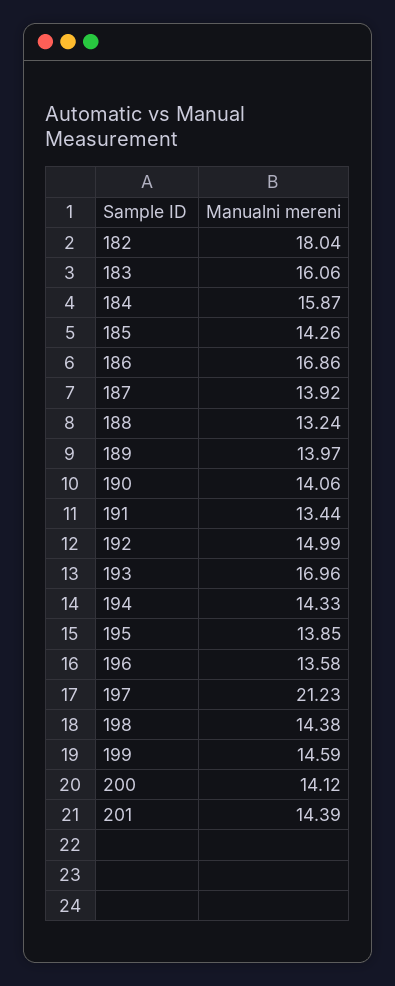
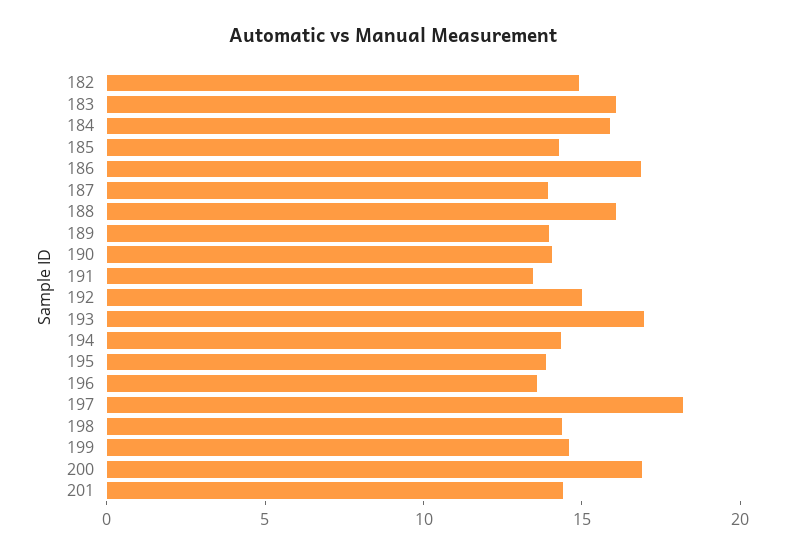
  {
-   "182": 18.04,
+   "182": 15,
    "183": 16.06,
    "184": 15.87,
    "185": 14.26,
    "186": 16.86,
    "187": 13.92,
-   "188": 13.24,
+   "188": 16,
    "189": 13.97,
    "190": 14.06,
    "191": 13.44,
    "192": 14.99,
    "193": 16.96,
    "194": 14.33,
    "195": 13.85,
    "196": 13.58,
-   "197": 21.23,
+   "197": 18,
    "198": 14.38,
    "199": 14.59,
-   "200": 14.12,
+   "200": 17,
    "201": 14.39
  }

